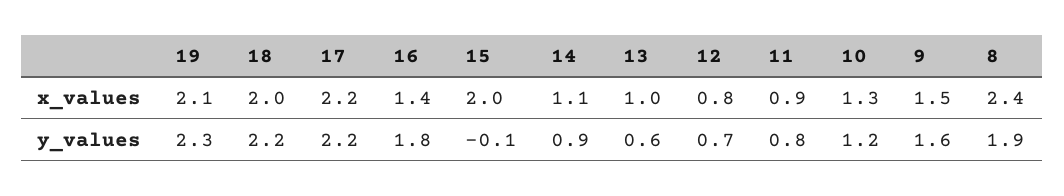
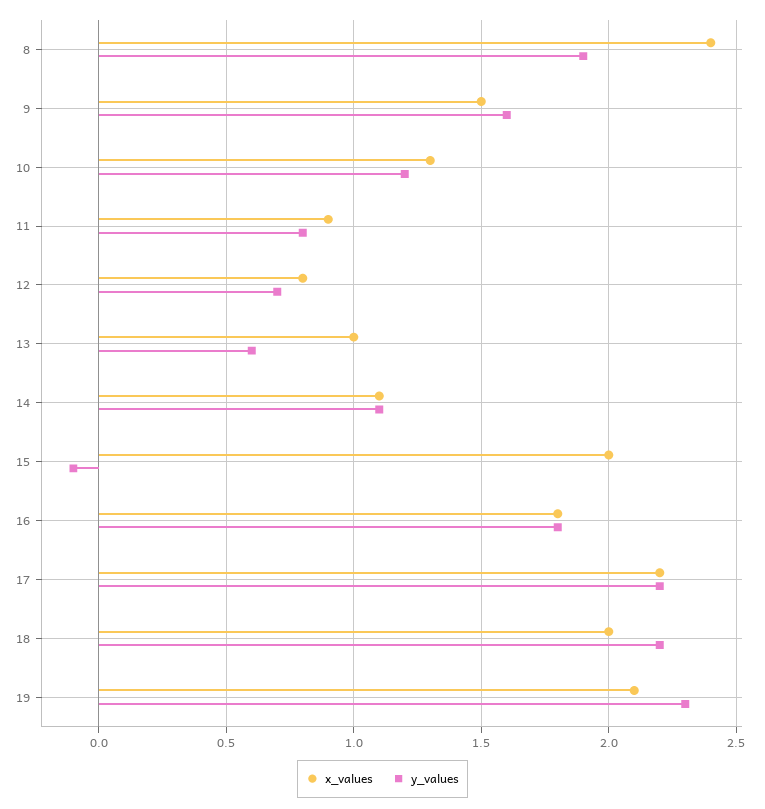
  {
    "x_values": {
      "19": 2.1,
      "18": 2,
      "17": 2.2,
-     "16": 1.4,
+     "16": 1.8,
      "15": 2,
      "14": 1.1,
      "13": 1,
      "12": 0.8,
      "11": 0.9,
      "10": 1.3,
      "9": 1.5,
      "8": 2.4
    },
    "y_values": {
      "19": 2.3,
      "18": 2.2,
      "17": 2.2,
      "16": 1.8,
      "15": -0.1,
-     "14": 0.9,
+     "14": 1.1,
      "13": 0.6,
      "12": 0.7,
      "11": 0.8,
      "10": 1.2,
      "9": 1.6,
      "8": 1.9
    }
  }

